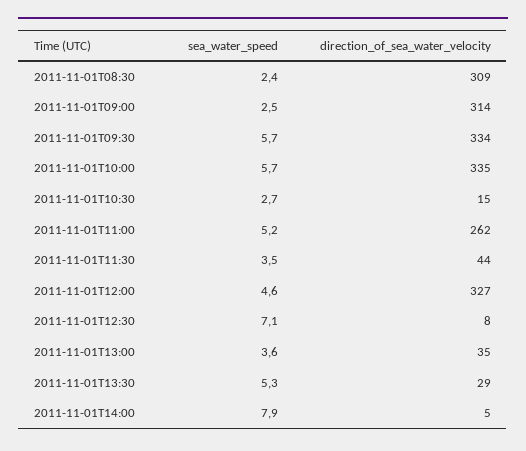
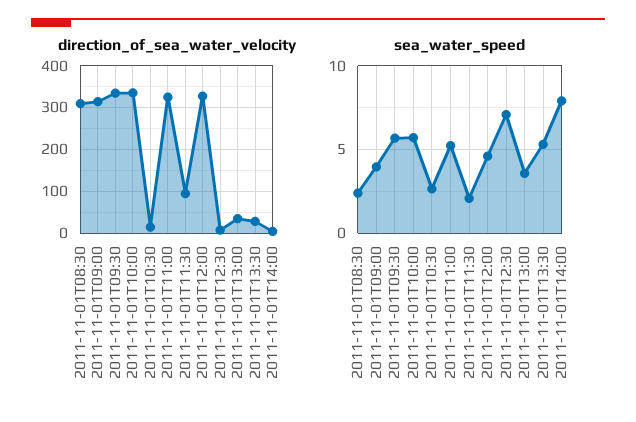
  {
    "sea_water_speed": {
      "2011-11-01T08:30": 2.4,
-     "2011-11-01T09:00": 2.5,
+     "2011-11-01T09:00": 4,
      "2011-11-01T09:30": 5.7,
      "2011-11-01T10:00": 5.7,
      "2011-11-01T10:30": 2.7,
      "2011-11-01T11:00": 5.2,
-     "2011-11-01T11:30": 3.5,
+     "2011-11-01T11:30": 2,
      "2011-11-01T12:00": 4.6,
      "2011-11-01T12:30": 7.1,
      "2011-11-01T13:00": 3.6,
      "2011-11-01T13:30": 5.3,
      "2011-11-01T14:00": 7.9
    },
    "direction_of_sea_water_velocity": {
      "2011-11-01T08:30": 309,
      "2011-11-01T09:00": 314,
      "2011-11-01T09:30": 334,
      "2011-11-01T10:00": 335,
      "2011-11-01T10:30": 15,
-     "2011-11-01T11:00": 262,
+     "2011-11-01T11:00": 320,
-     "2011-11-01T11:30": 44,
+     "2011-11-01T11:30": 100,
      "2011-11-01T12:00": 327,
      "2011-11-01T12:30": 8,
      "2011-11-01T13:00": 35,
      "2011-11-01T13:30": 29,
      "2011-11-01T14:00": 5
    }
  }

